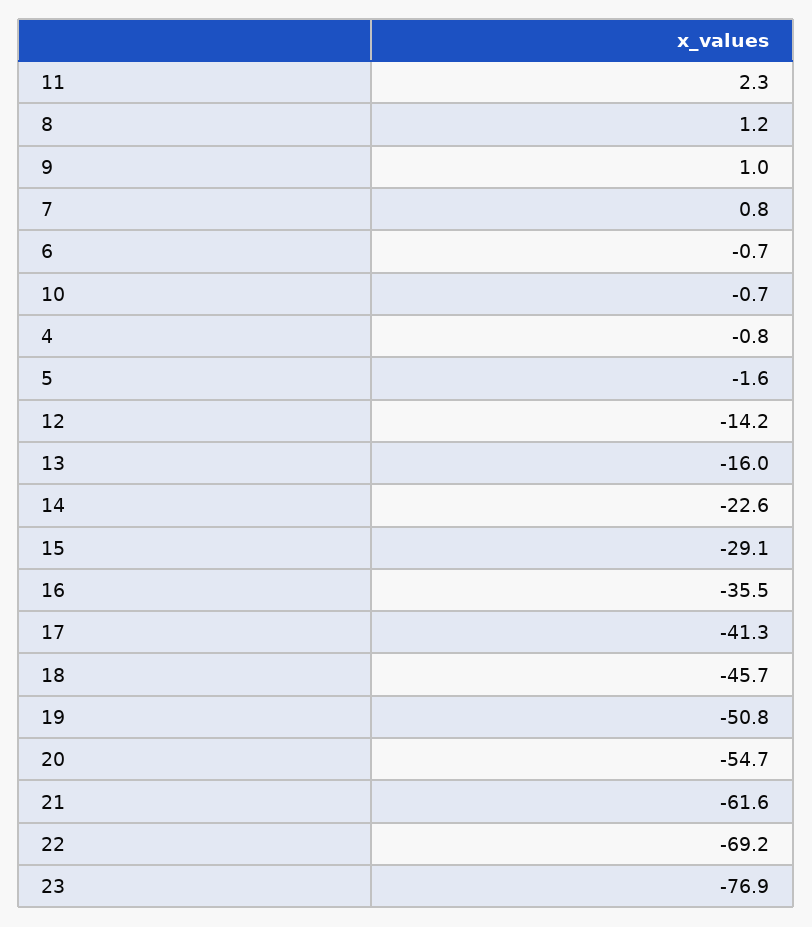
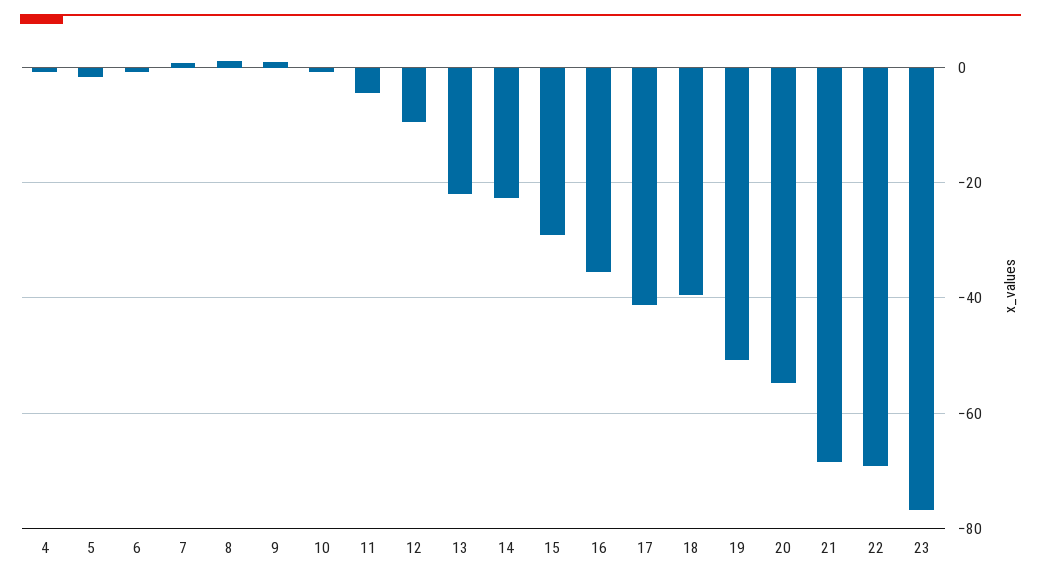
  {
-   "11": 2.3,
+   "11": -4,
    "8": 1.2,
    "9": 1,
    "7": 0.8,
    "6": -0.7,
    "10": -0.7,
    "4": -0.8,
    "5": -1.6,
-   "12": -14.2,
+   "12": -10,
-   "13": -16,
+   "13": -22,
    "14": -22.6,
    "15": -29.1,
    "16": -35.5,
    "17": -41.3,
-   "18": -45.7,
+   "18": -40,
    "19": -50.8,
    "20": -54.7,
-   "21": -61.6,
+   "21": -68,
    "22": -69.2,
    "23": -76.9
  }

